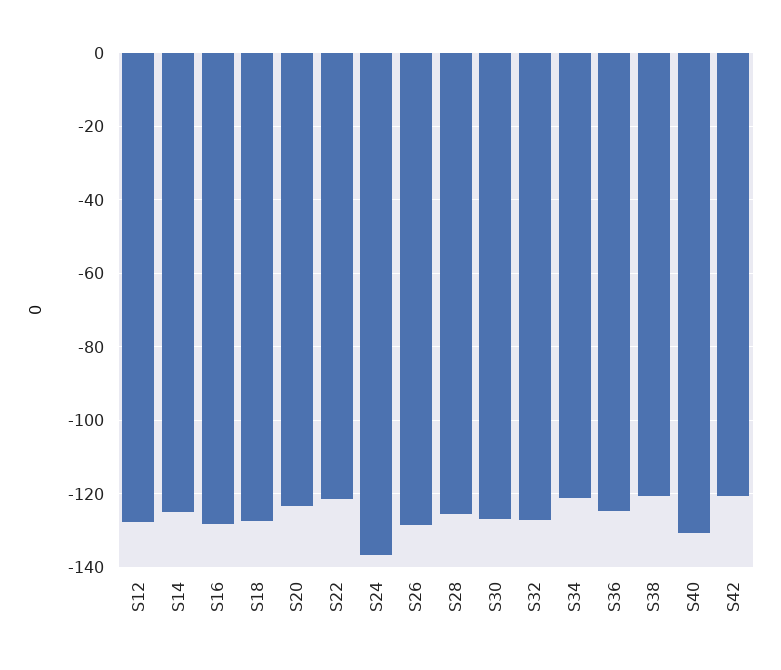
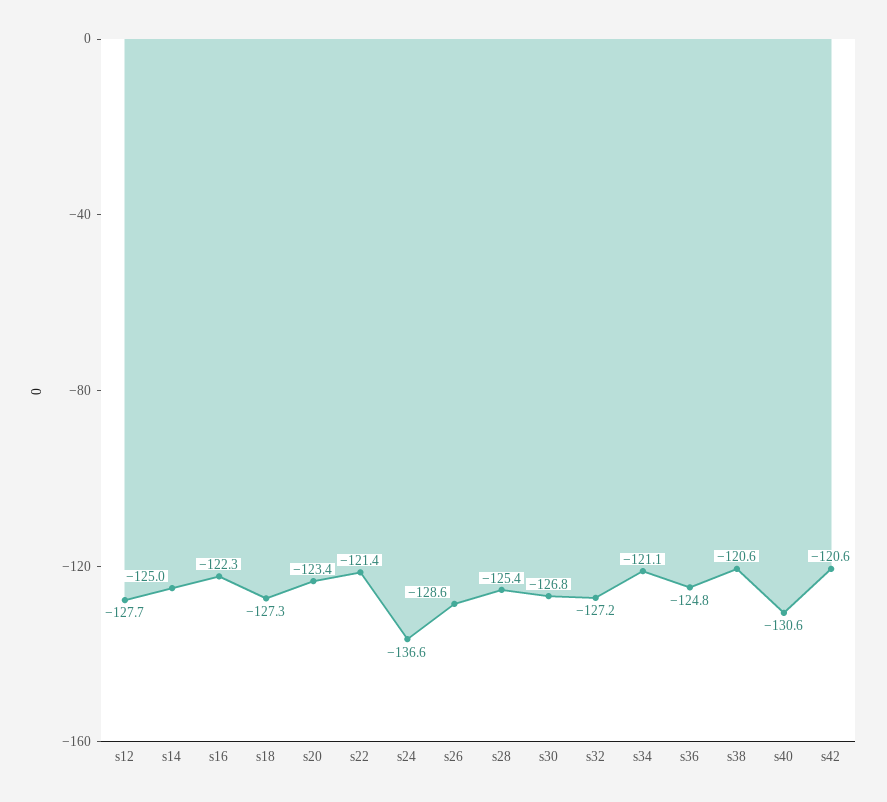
  {
    "S12": -127.7,
    "S14": -125,
-   "S16": -128,
+   "S16": -122.3,
    "S18": -127.3,
    "S20": -123.4,
    "S22": -121.4,
    "S24": -136.6,
    "S26": -128.6,
    "S28": -125.4,
    "S30": -126.8,
    "S32": -127.2,
    "S34": -121.1,
    "S36": -124.8,
    "S38": -120.6,
    "S40": -130.6,
    "S42": -120.6
  }

